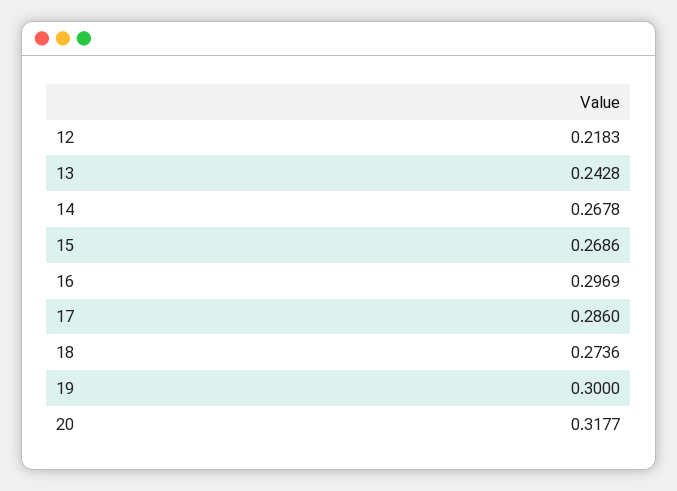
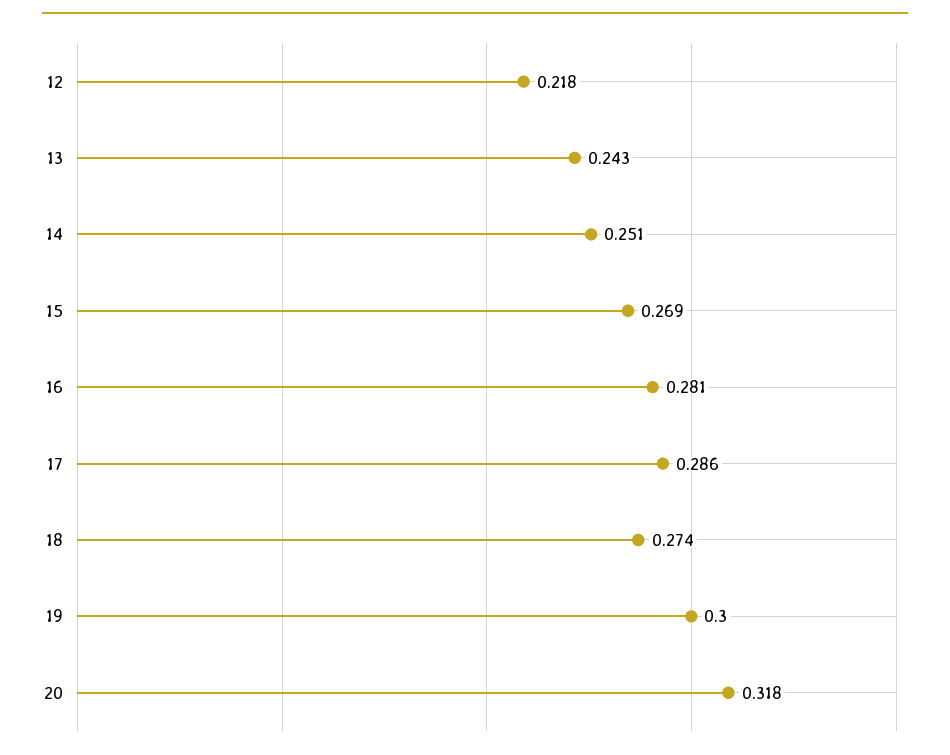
  {
    "12": 0.2183,
    "13": 0.2428,
-   "14": 0.2678,
+   "14": 0.251,
    "15": 0.2686,
-   "16": 0.2969,
+   "16": 0.281,
    "17": 0.286,
    "18": 0.2736,
    "19": 0.3,
    "20": 0.3177
  }

